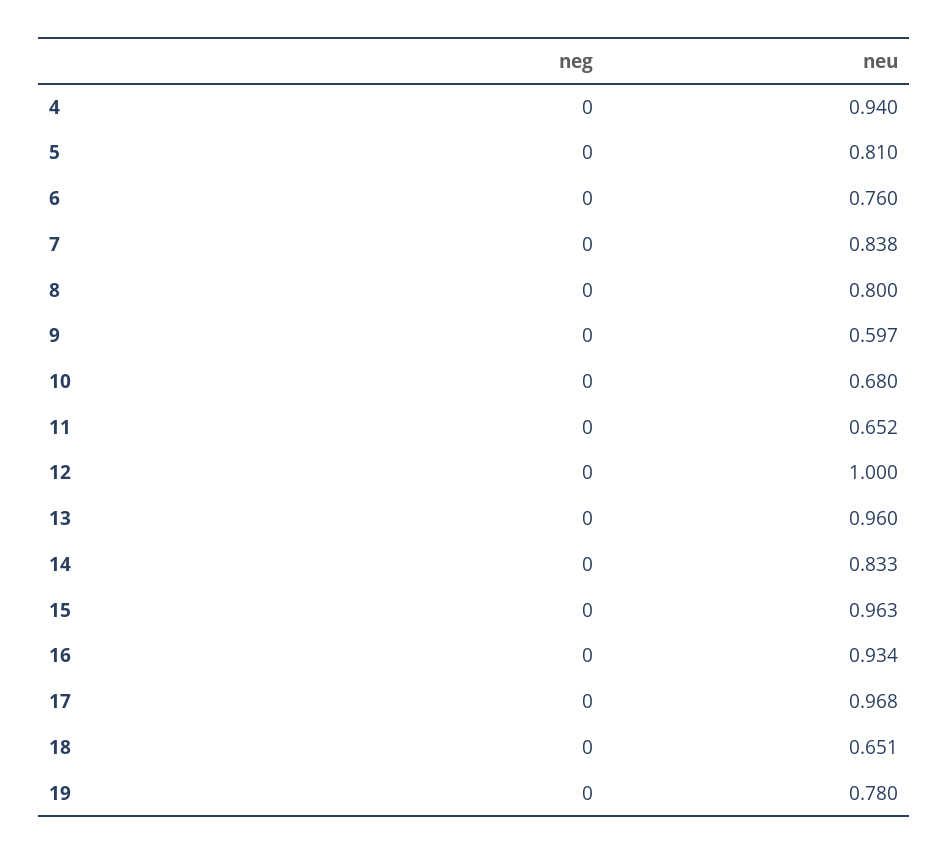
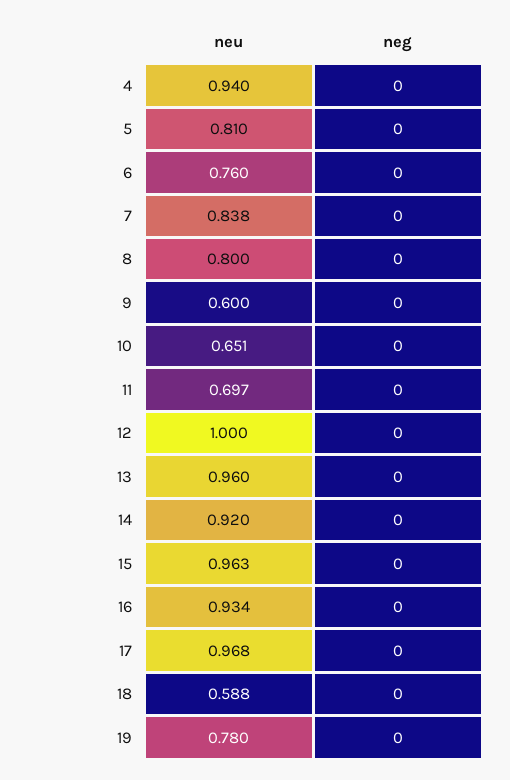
  {
    "neg": {
      "4": 0,
      "5": 0,
      "6": 0,
      "7": 0,
      "8": 0,
      "9": 0,
      "10": 0,
      "11": 0,
      "12": 0,
      "13": 0,
      "14": 0,
      "15": 0,
      "16": 0,
      "17": 0,
      "18": 0,
      "19": 0
    },
    "neu": {
      "4": 0.94,
      "5": 0.81,
      "6": 0.76,
      "7": 0.838,
      "8": 0.8,
-     "9": 0.597,
+     "9": 0.6,
-     "10": 0.68,
+     "10": 0.651,
-     "11": 0.652,
+     "11": 0.697,
      "12": 1,
      "13": 0.96,
-     "14": 0.833,
+     "14": 0.92,
      "15": 0.963,
      "16": 0.934,
      "17": 0.968,
-     "18": 0.651,
+     "18": 0.588,
      "19": 0.78
    }
  }

